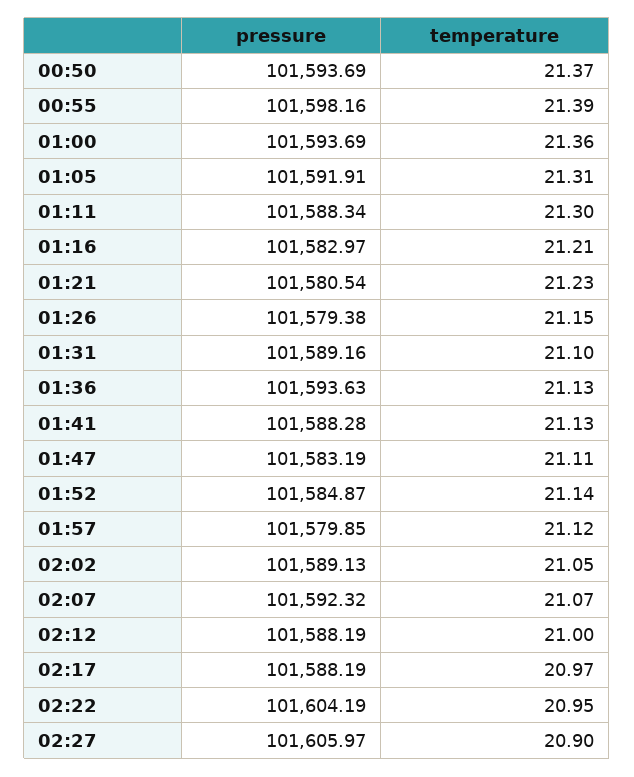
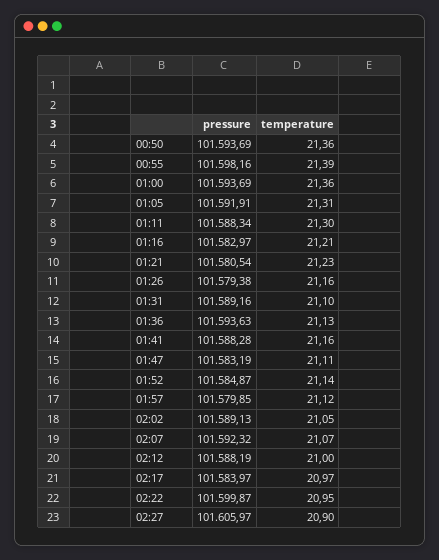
  {
    "pressure": {
      "00:50": 101593.69,
      "00:55": 101598.16,
      "01:00": 101593.69,
      "01:05": 101591.91,
      "01:11": 101588.34,
      "01:16": 101582.97,
      "01:21": 101580.54,
      "01:26": 101579.38,
      "01:31": 101589.16,
      "01:36": 101593.63,
      "01:41": 101588.28,
      "01:47": 101583.19,
      "01:52": 101584.87,
      "01:57": 101579.85,
      "02:02": 101589.13,
      "02:07": 101592.32,
      "02:12": 101588.19,
-     "02:17": 101588.19,
+     "02:17": 101583.97,
-     "02:22": 101604.19,
+     "02:22": 101599.87,
      "02:27": 101605.97
    },
    "temperature": {
-     "00:50": 21.37,
+     "00:50": 21.36,
      "00:55": 21.39,
      "01:00": 21.36,
      "01:05": 21.31,
      "01:11": 21.3,
      "01:16": 21.21,
      "01:21": 21.23,
-     "01:26": 21.15,
+     "01:26": 21.16,
      "01:31": 21.1,
      "01:36": 21.13,
-     "01:41": 21.13,
+     "01:41": 21.16,
      "01:47": 21.11,
      "01:52": 21.14,
      "01:57": 21.12,
      "02:02": 21.05,
      "02:07": 21.07,
      "02:12": 21,
      "02:17": 20.97,
      "02:22": 20.95,
      "02:27": 20.9
    }
  }

